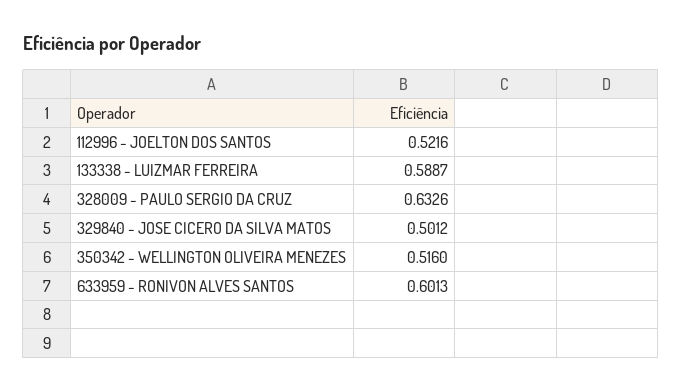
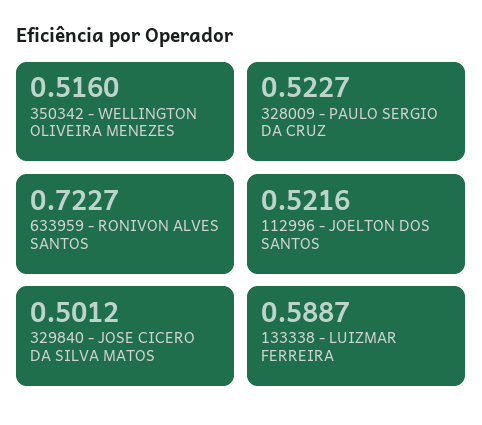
  {
    "112996 - JOELTON DOS SANTOS": 0.5216,
    "133338 - LUIZMAR FERREIRA": 0.5887,
-   "328009 - PAULO SERGIO DA CRUZ": 0.6326,
+   "328009 - PAULO SERGIO DA CRUZ": 0.5227,
    "329840 - JOSE CICERO DA SILVA MATOS": 0.5012,
    "350342 - WELLINGTON OLIVEIRA MENEZES": 0.516,
-   "633959 - RONIVON ALVES SANTOS": 0.6013
+   "633959 - RONIVON ALVES SANTOS": 0.7227
  }

